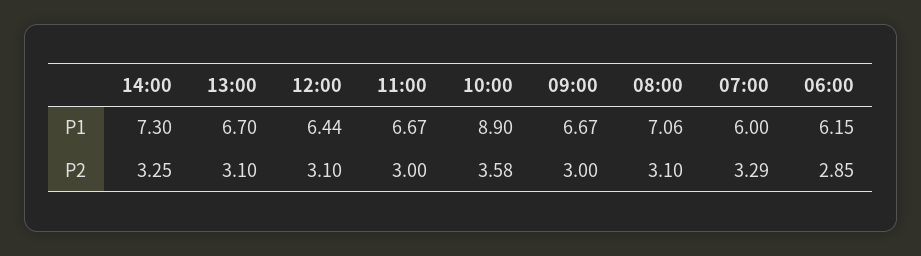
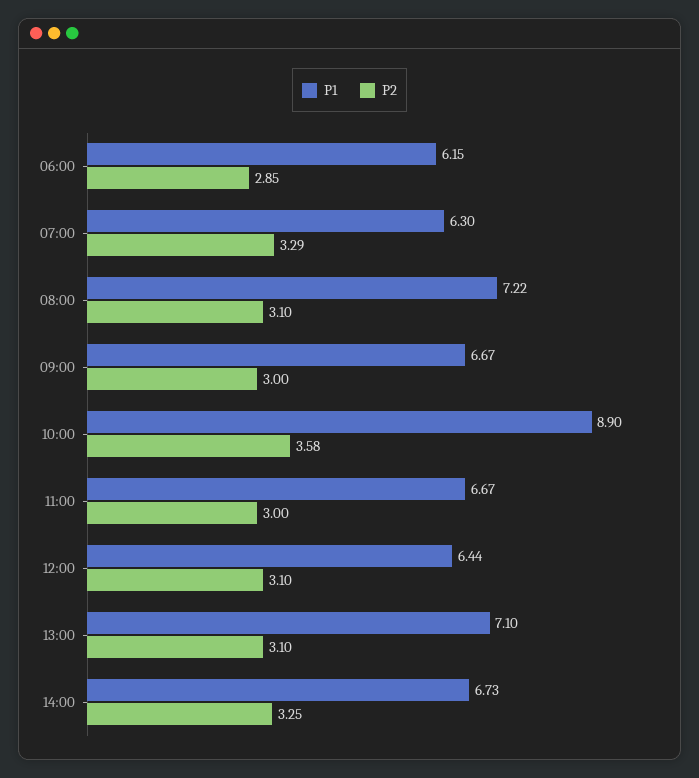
  {
    "P1": {
-     "14:00": 7.3,
+     "14:00": 6.73,
-     "13:00": 6.7,
+     "13:00": 7.1,
      "12:00": 6.44,
      "11:00": 6.67,
      "10:00": 8.9,
      "09:00": 6.67,
-     "08:00": 7.06,
+     "08:00": 7.22,
-     "07:00": 6,
+     "07:00": 6.3,
      "06:00": 6.15
    },
    "P2": {
      "14:00": 3.25,
      "13:00": 3.1,
      "12:00": 3.1,
      "11:00": 3,
      "10:00": 3.58,
      "09:00": 3,
      "08:00": 3.1,
      "07:00": 3.29,
      "06:00": 2.85
    }
  }

